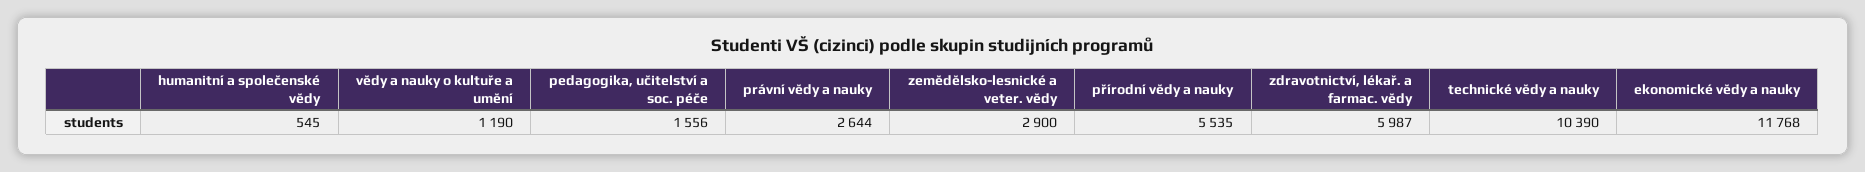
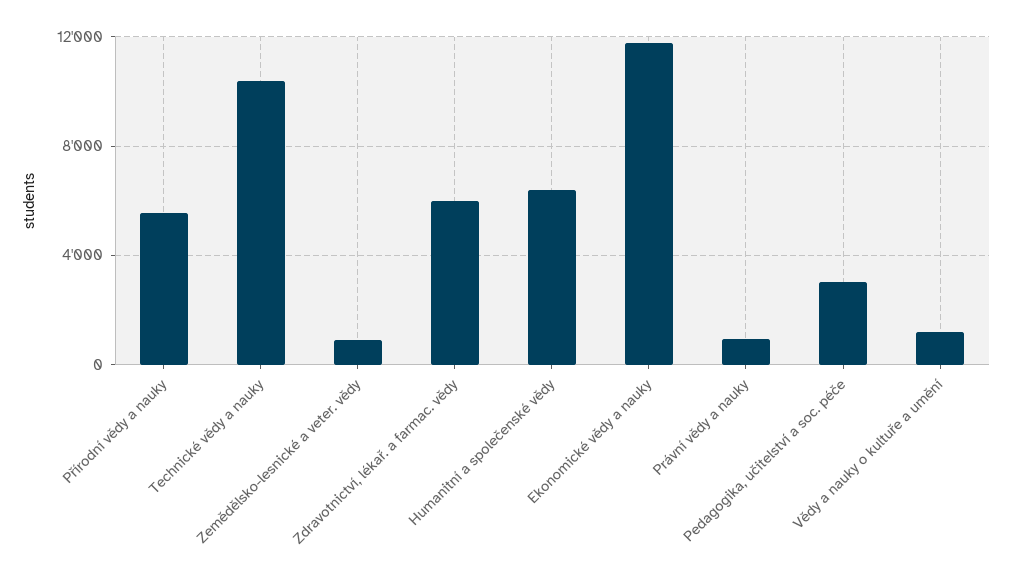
  {
-   "humanitní a společenské vědy": 545,
+   "humanitní a společenské vědy": 6500,
    "vědy a nauky o kultuře a umění": 1190,
-   "pedagogika, učitelství a soc. péče": 1556,
+   "pedagogika, učitelství a soc. péče": 3000,
-   "právní vědy a nauky": 2644,
+   "právní vědy a nauky": 1000,
-   "zemědělsko-lesnické a veter. vědy": 2900,
+   "zemědělsko-lesnické a veter. vědy": 1000,
    "přírodní vědy a nauky": 5535,
    "zdravotnictví, lékař. a farmac. vědy": 5987,
    "technické vědy a nauky": 10390,
    "ekonomické vědy a nauky": 11768
  }

